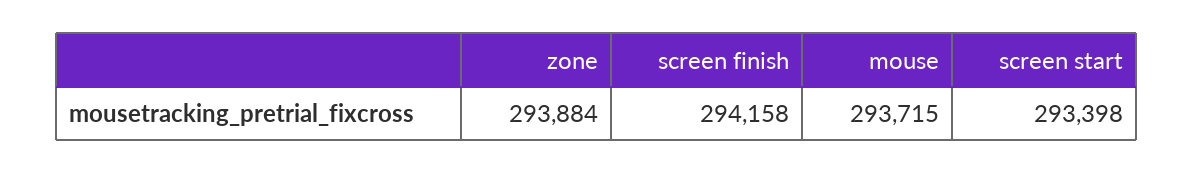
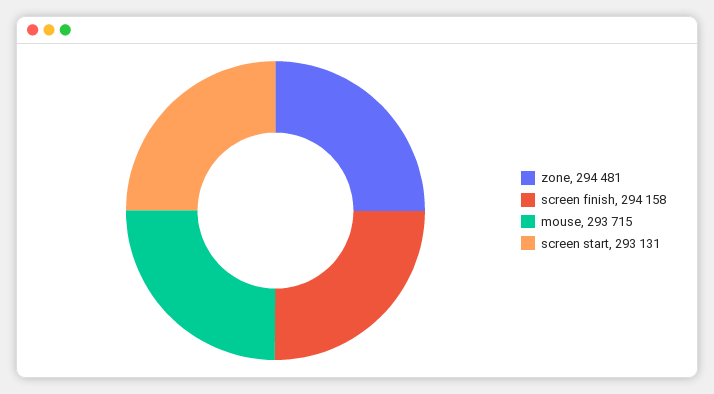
  {
-   "zone": 293884,
+   "zone": 294481,
    "screen finish": 294158,
    "mouse": 293715,
-   "screen start": 293398
+   "screen start": 293131
  }

